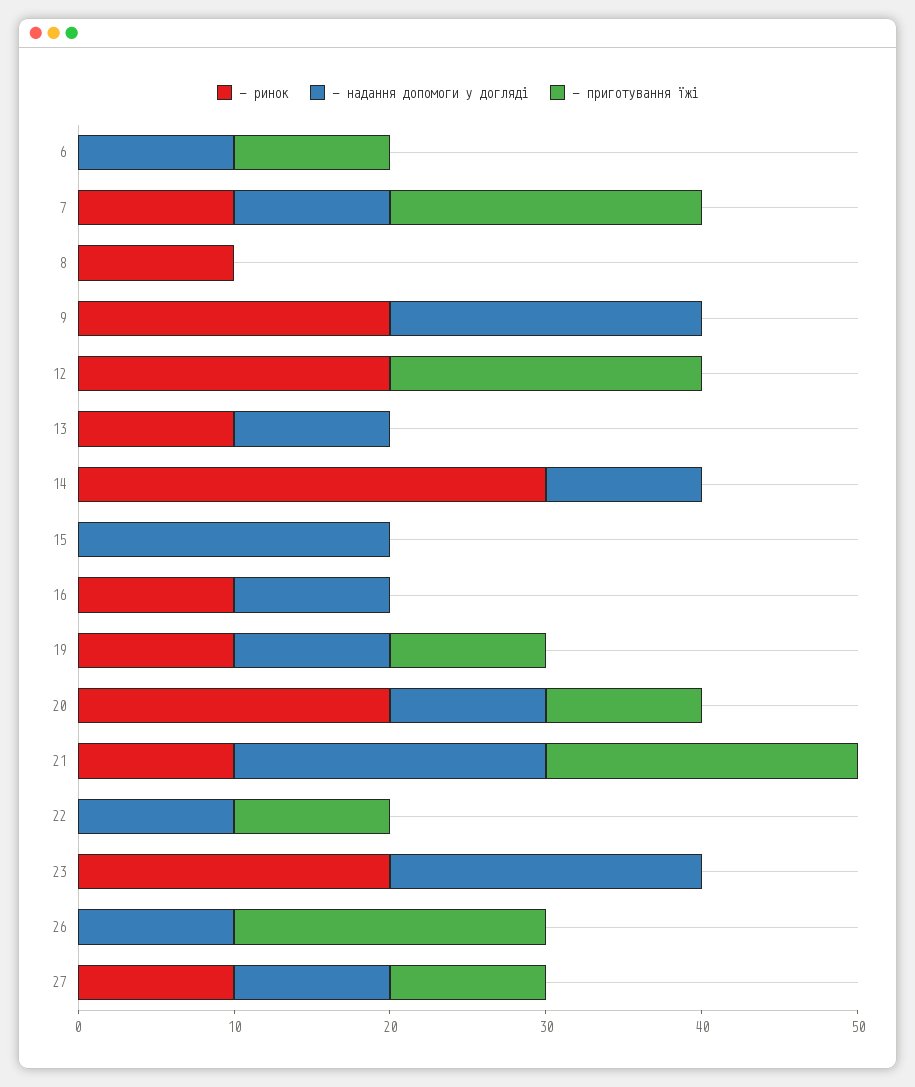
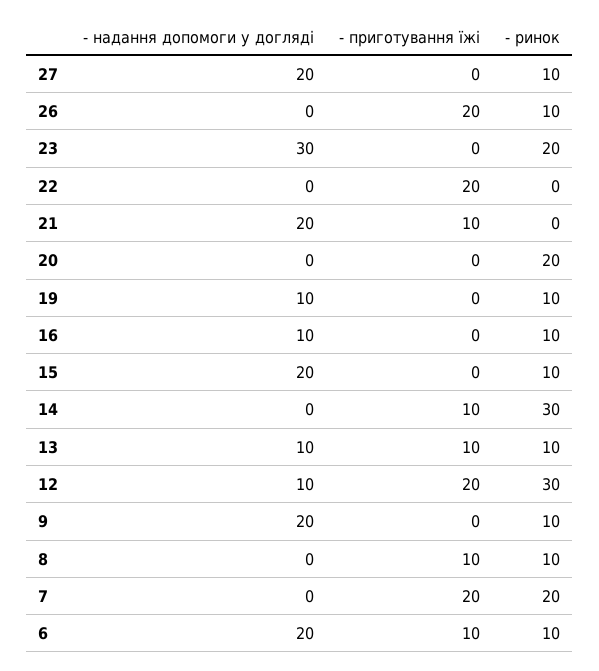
  {
    "- ринок": {
-     "6": 0,
+     "6": 10,
-     "7": 10,
+     "7": 20,
      "8": 10,
-     "9": 20,
+     "9": 10,
-     "12": 20,
+     "12": 30,
      "13": 10,
      "14": 30,
-     "15": 0,
+     "15": 10,
      "16": 10,
      "19": 10,
      "20": 20,
-     "21": 10,
+     "21": 0,
      "22": 0,
      "23": 20,
-     "26": 0,
+     "26": 10,
      "27": 10
    },
    "- надання допомоги у догляді": {
-     "6": 10,
+     "6": 20,
-     "7": 10,
+     "7": 0,
      "8": 0,
      "9": 20,
-     "12": 0,
+     "12": 10,
      "13": 10,
-     "14": 10,
+     "14": 0,
      "15": 20,
      "16": 10,
      "19": 10,
-     "20": 10,
+     "20": 0,
      "21": 20,
-     "22": 10,
+     "22": 0,
-     "23": 20,
+     "23": 30,
-     "26": 10,
+     "26": 0,
-     "27": 10
+     "27": 20
    },
    "- приготування їжі": {
      "6": 10,
      "7": 20,
-     "8": 0,
+     "8": 10,
      "9": 0,
      "12": 20,
-     "13": 0,
+     "13": 10,
-     "14": 0,
+     "14": 10,
      "15": 0,
      "16": 0,
-     "19": 10,
+     "19": 0,
-     "20": 10,
+     "20": 0,
-     "21": 20,
+     "21": 10,
-     "22": 10,
+     "22": 20,
      "23": 0,
      "26": 20,
-     "27": 10
+     "27": 0
    }
  }

